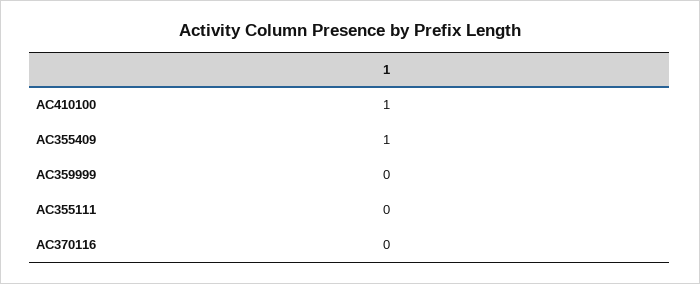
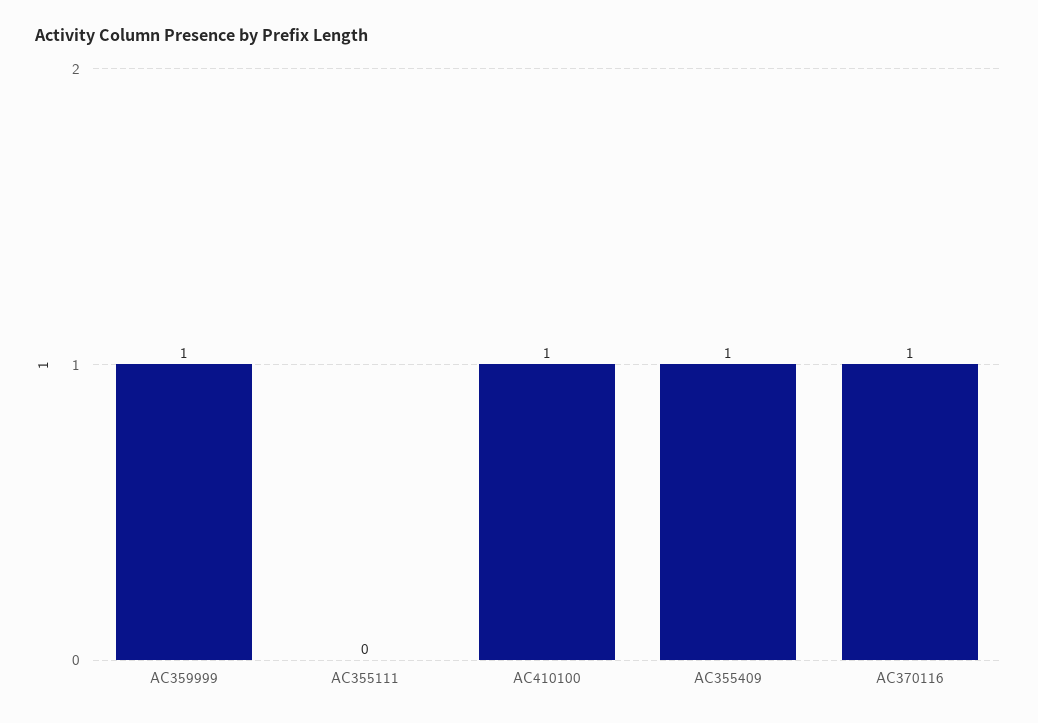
  {
    "AC410100": 1,
    "AC355409": 1,
-   "AC359999": 0,
+   "AC359999": 1,
    "AC355111": 0,
-   "AC370116": 0
+   "AC370116": 1
  }

